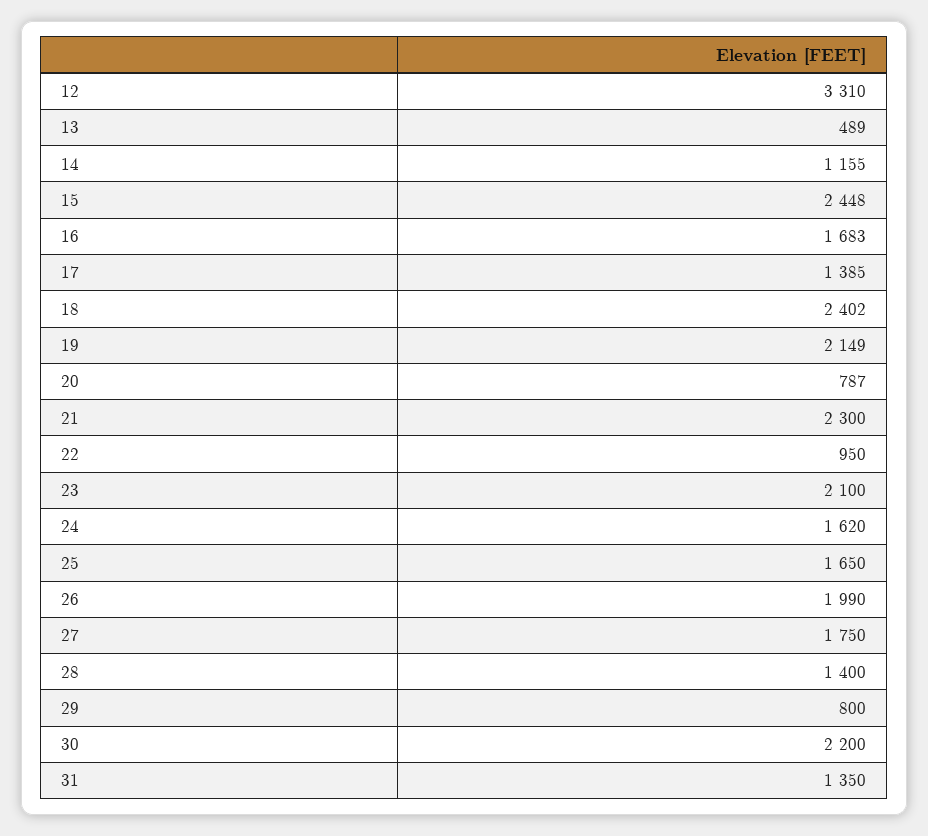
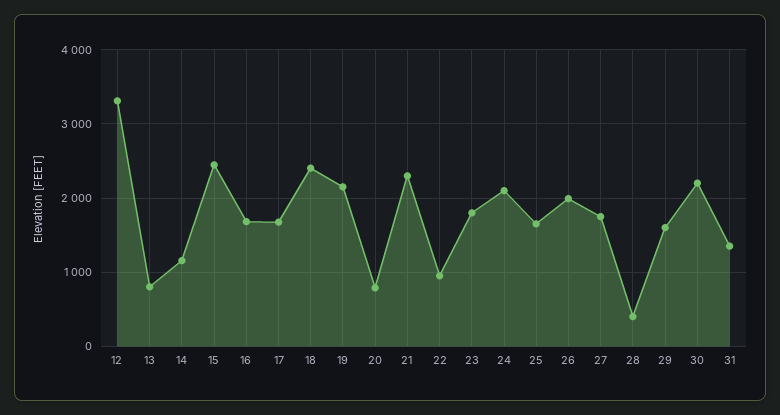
  {
    "12": 3310,
-   "13": 489,
+   "13": 800,
    "14": 1155,
    "15": 2448,
    "16": 1683,
-   "17": 1385,
+   "17": 1700,
    "18": 2402,
    "19": 2149,
    "20": 787,
    "21": 2300,
    "22": 950,
-   "23": 2100,
+   "23": 1800,
-   "24": 1620,
+   "24": 2100,
    "25": 1650,
    "26": 1990,
    "27": 1750,
-   "28": 1400,
+   "28": 400,
-   "29": 800,
+   "29": 1600,
    "30": 2200,
    "31": 1350
  }

